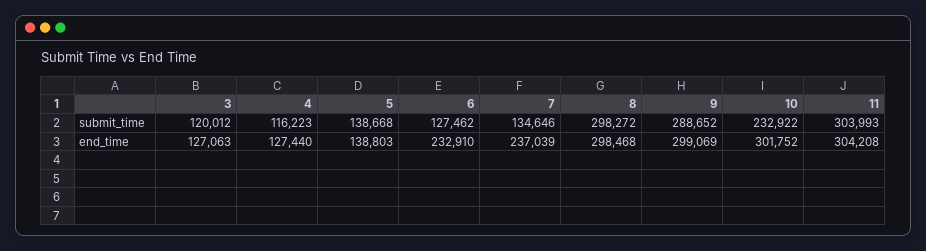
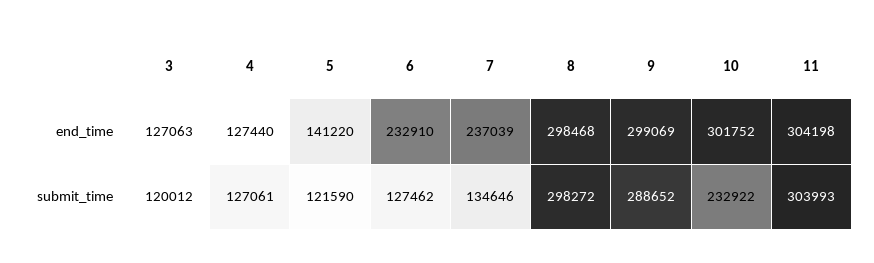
  {
    "3": {
      "submit_time": 120012,
      "end_time": 127063
    },
    "4": {
-     "submit_time": 116223,
+     "submit_time": 127061,
      "end_time": 127440
    },
    "5": {
-     "submit_time": 138668,
+     "submit_time": 121590,
-     "end_time": 138803
+     "end_time": 141220
    },
    "6": {
      "submit_time": 127462,
      "end_time": 232910
    },
    "7": {
      "submit_time": 134646,
      "end_time": 237039
    },
    "8": {
      "submit_time": 298272,
      "end_time": 298468
    },
    "9": {
      "submit_time": 288652,
      "end_time": 299069
    },
    "10": {
      "submit_time": 232922,
      "end_time": 301752
    },
    "11": {
      "submit_time": 303993,
-     "end_time": 304208
+     "end_time": 304198
    }
  }

